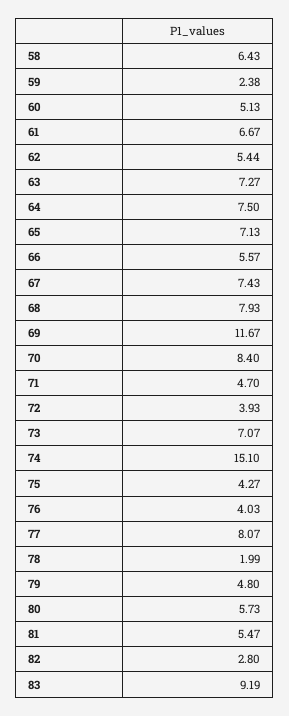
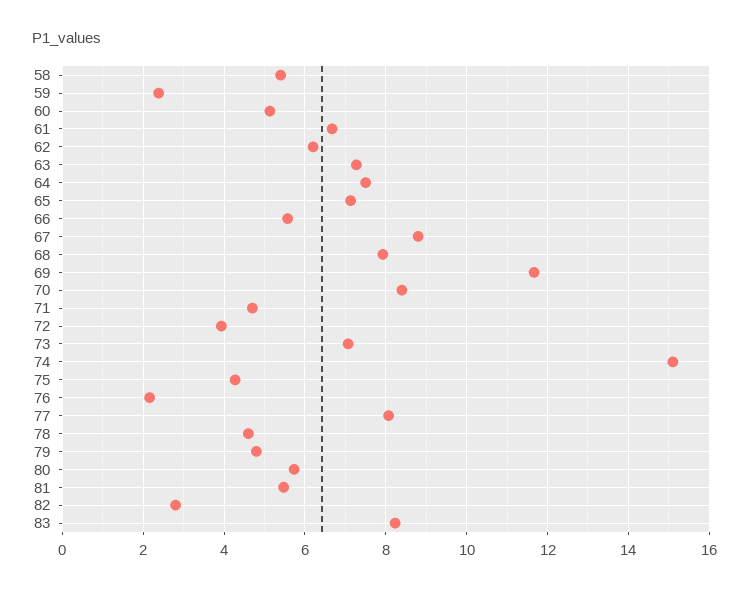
  {
-   "58": 6.43,
+   "58": 5.4,
    "59": 2.38,
    "60": 5.13,
    "61": 6.67,
-   "62": 5.44,
+   "62": 6.2,
    "63": 7.27,
    "64": 7.5,
    "65": 7.13,
    "66": 5.57,
-   "67": 7.43,
+   "67": 8.8,
    "68": 7.93,
    "69": 11.67,
    "70": 8.4,
    "71": 4.7,
    "72": 3.93,
    "73": 7.07,
    "74": 15.1,
    "75": 4.27,
-   "76": 4.03,
+   "76": 2.2,
    "77": 8.07,
-   "78": 1.99,
+   "78": 4.6,
    "79": 4.8,
    "80": 5.73,
    "81": 5.47,
    "82": 2.8,
-   "83": 9.19
+   "83": 8.2
  }

